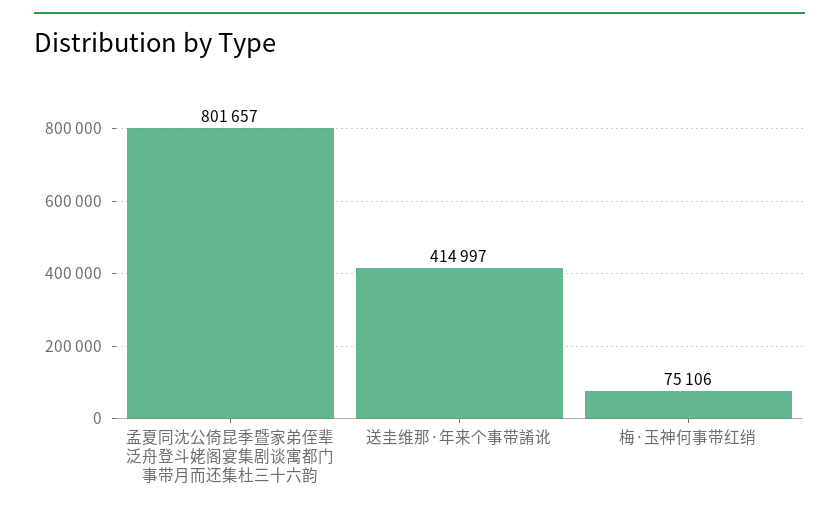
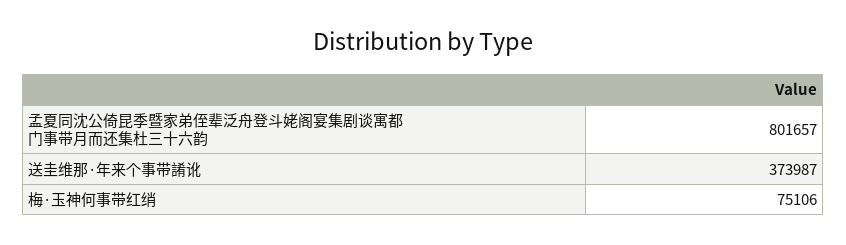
  {
    "孟夏同沈公倚昆季暨家弟侄辈泛舟登斗姥阁宴集剧谈寓都门事带月而还集杜三十六韵": 801657,
-   "送圭维那·年来个事带誵讹": 414997,
+   "送圭维那·年来个事带誵讹": 373987,
    "梅·玉神何事带红绡": 75106
  }

